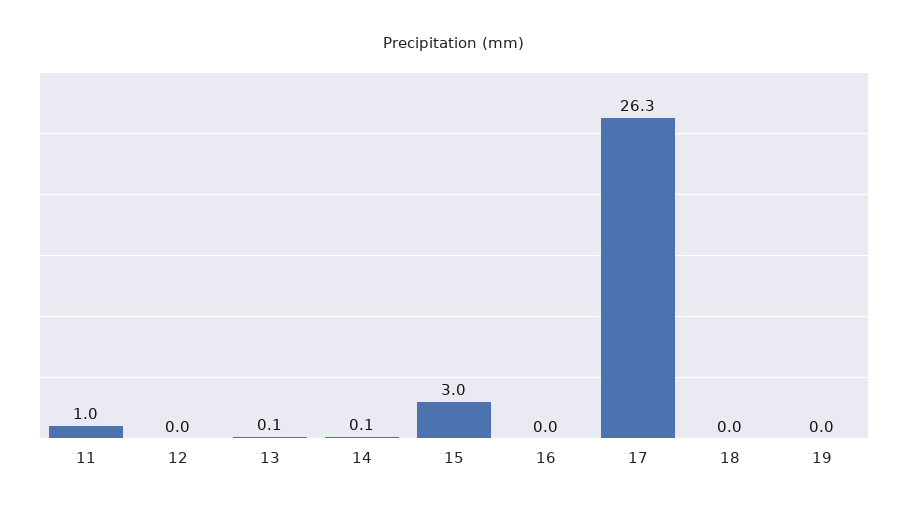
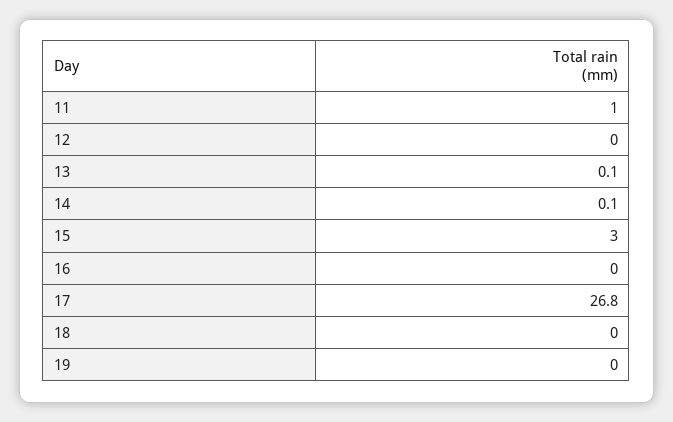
  {
    "11": 1,
    "12": 0,
    "13": 0.1,
    "14": 0.1,
    "15": 3,
    "16": 0,
-   "17": 26.3,
+   "17": 26.8,
    "18": 0,
    "19": 0
  }

